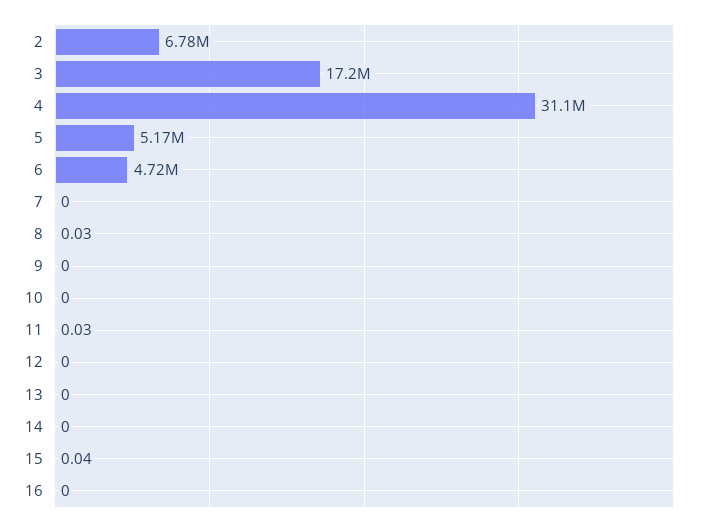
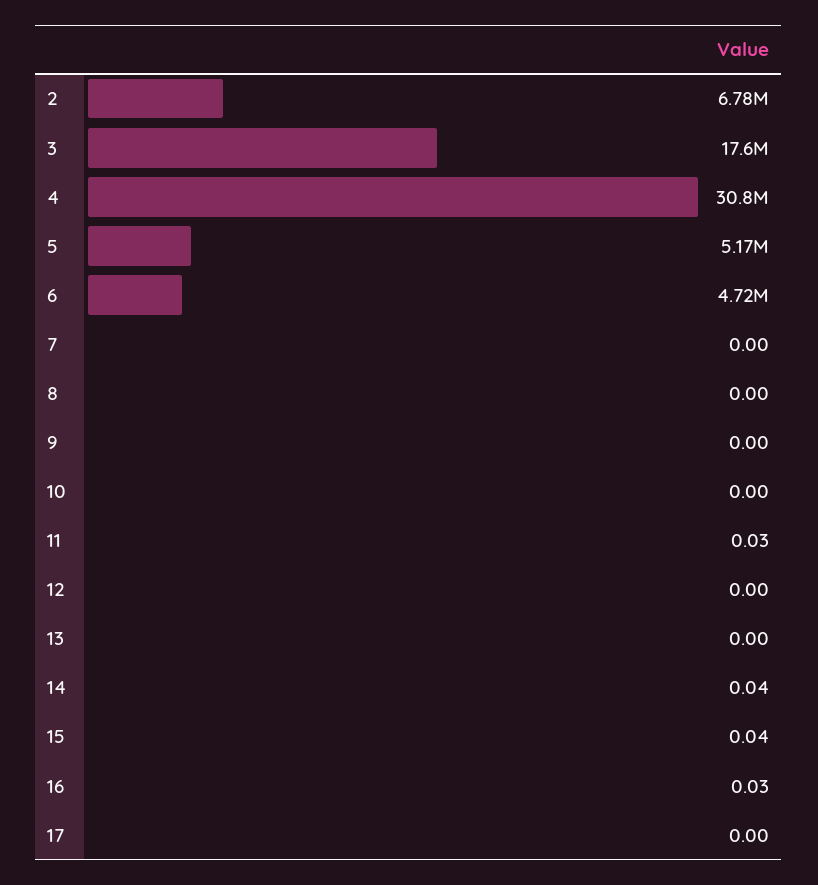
  {
    "2": 6780000,
-   "3": 17200000,
+   "3": 17600000,
-   "4": 31100000,
+   "4": 30800000,
    "5": 5170000,
    "6": 4720000,
    "7": 0,
-   "8": 0.03,
+   "8": 0,
    "9": 0,
    "10": 0,
    "11": 0.03,
    "12": 0,
    "13": 0,
-   "14": 0,
+   "14": 0.04,
    "15": 0.04,
-   "16": 0
+   "16": 0.03,
+   "17": 0
  }

